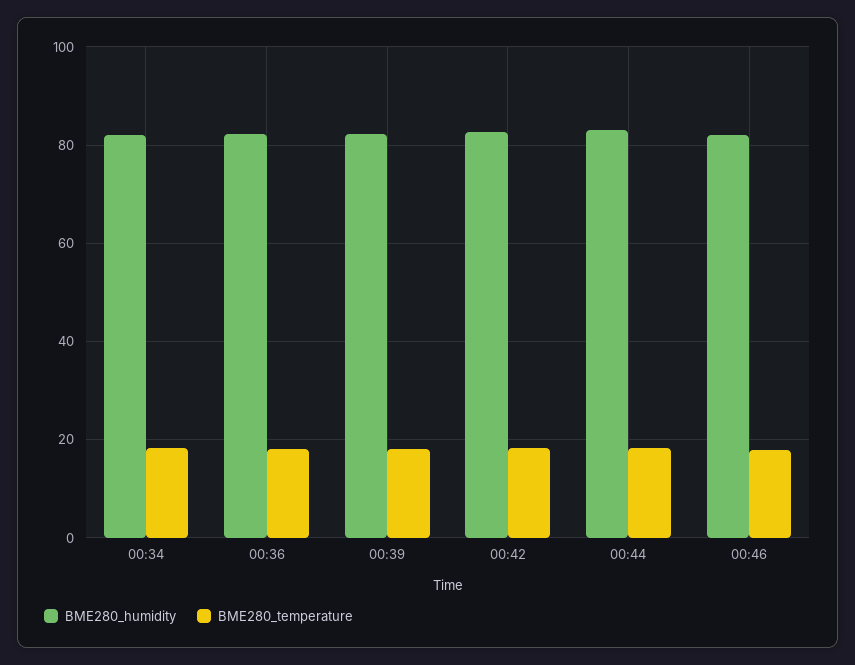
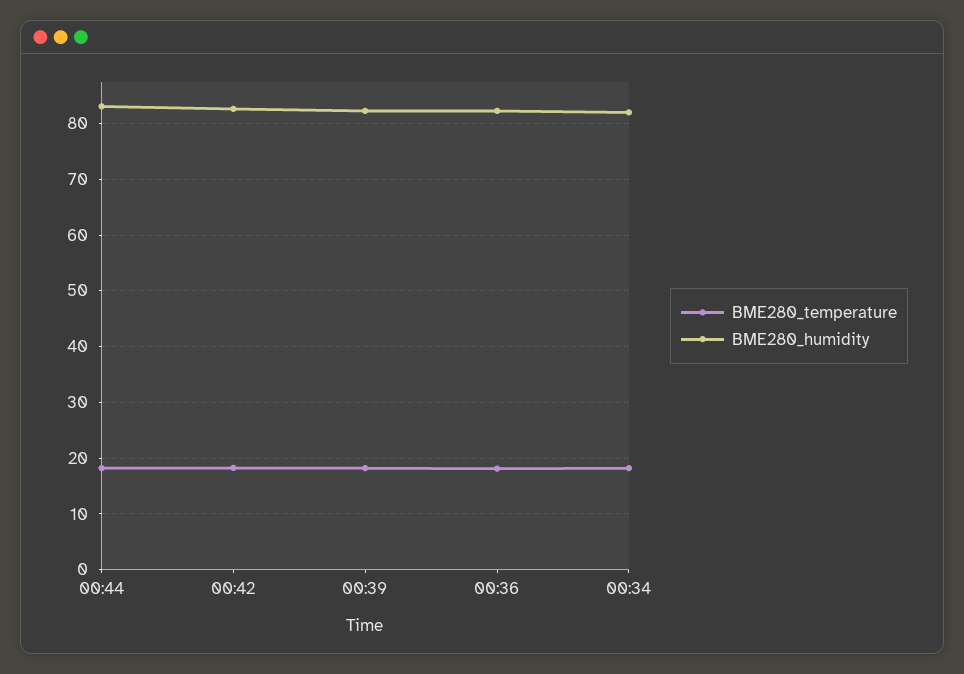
  {
    "BME280_humidity": {
      "00:34": 82,
      "00:36": 82,
      "00:39": 82,
      "00:42": 82,
-     "00:44": 84,
+     "00:44": 84
-     "00:46": 82
    },
    "BME280_temperature": {
      "00:34": 18,
      "00:36": 18,
      "00:39": 18,
      "00:42": 18,
-     "00:44": 18,
+     "00:44": 18
-     "00:46": 18
    }
  }

